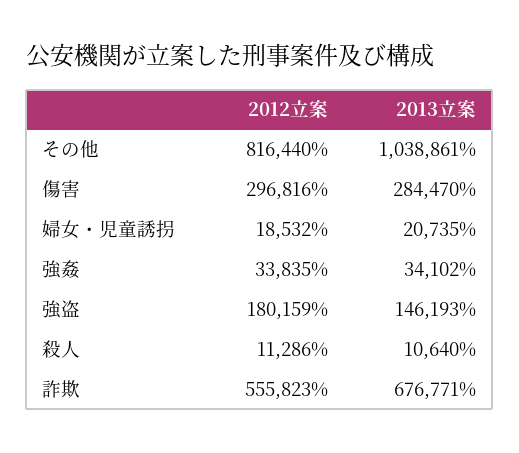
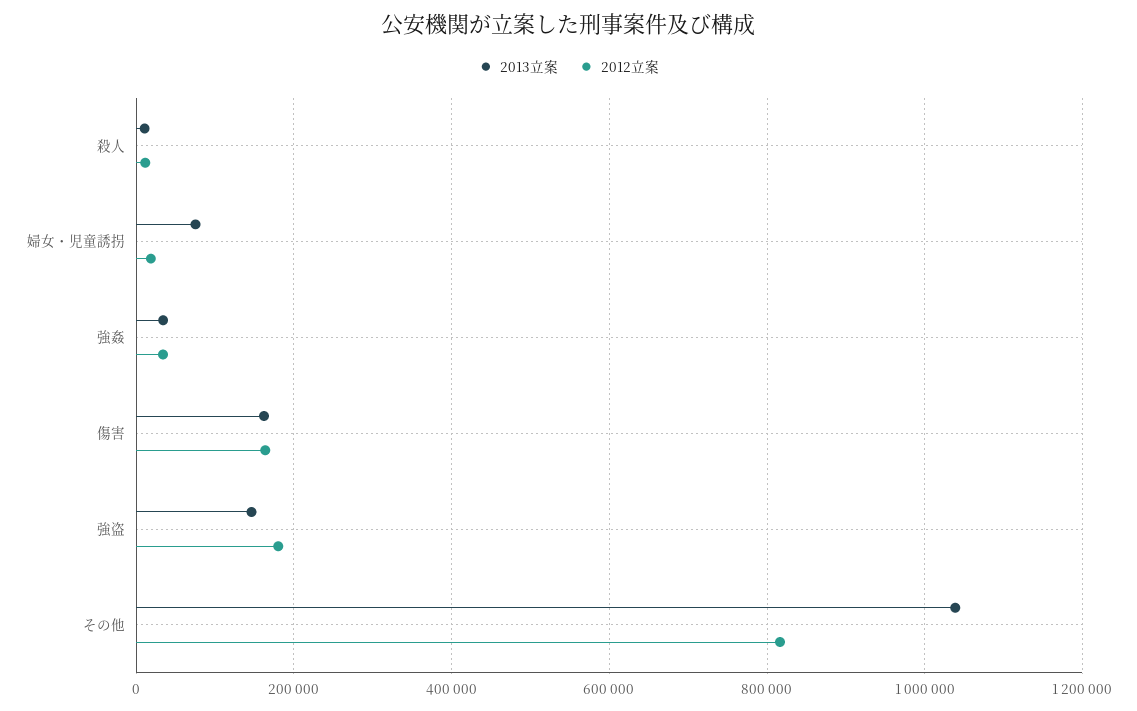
  {
    "2012立案": {
      "その他": 816440,
-     "傷害": 296816,
+     "傷害": 160000,
      "婦女・児童誘拐": 18532,
      "強姦": 33835,
      "強盗": 180159,
-     "殺人": 11286,
+     "殺人": 11286
-     "詐欺": 555823
    },
    "2013立案": {
      "その他": 1038861,
-     "傷害": 284470,
+     "傷害": 160000,
-     "婦女・児童誘拐": 20735,
+     "婦女・児童誘拐": 80000,
      "強姦": 34102,
      "強盗": 146193,
-     "殺人": 10640,
+     "殺人": 10640
-     "詐欺": 676771
    }
  }

